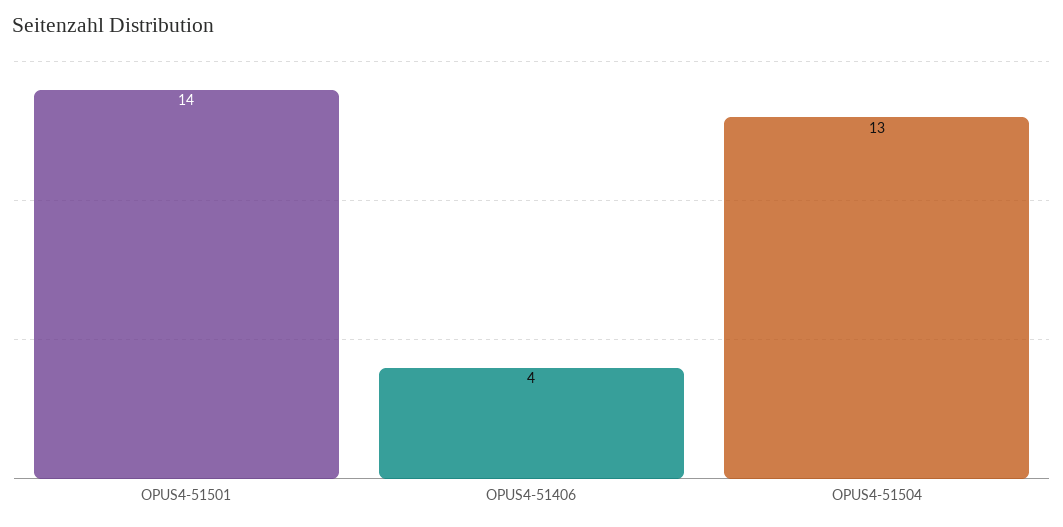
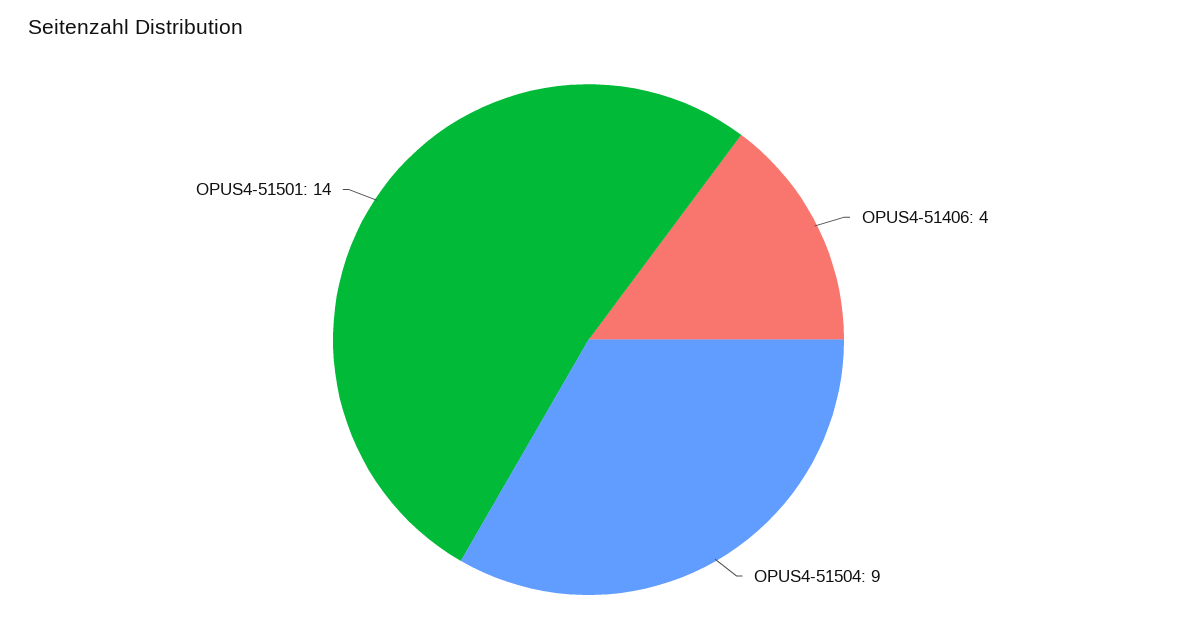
  {
    "OPUS4-51501": 14,
    "OPUS4-51406": 4,
-   "OPUS4-51504": 13
+   "OPUS4-51504": 9
  }

